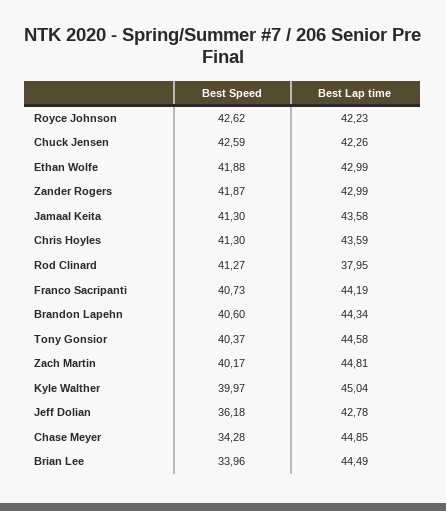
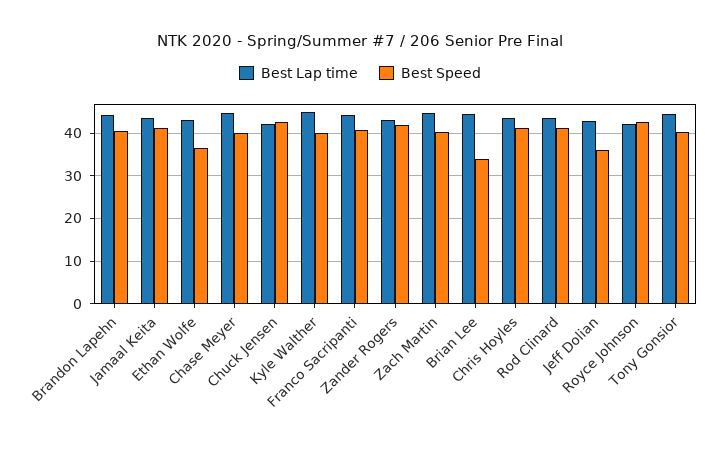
  {
    "Best Speed": {
      "Royce Johnson": 42.62,
      "Chuck Jensen": 42.59,
-     "Ethan Wolfe": 41.88,
+     "Ethan Wolfe": 36,
      "Zander Rogers": 41.87,
      "Jamaal Keita": 41.3,
      "Chris Hoyles": 41.3,
      "Rod Clinard": 41.27,
      "Franco Sacripanti": 40.73,
      "Brandon Lapehn": 40.6,
      "Tony Gonsior": 40.37,
      "Zach Martin": 40.17,
      "Kyle Walther": 39.97,
      "Jeff Dolian": 36.18,
-     "Chase Meyer": 34.28,
+     "Chase Meyer": 40,
      "Brian Lee": 33.96
    },
    "Best Lap time": {
      "Royce Johnson": 42.23,
      "Chuck Jensen": 42.26,
      "Ethan Wolfe": 42.99,
      "Zander Rogers": 42.99,
      "Jamaal Keita": 43.58,
      "Chris Hoyles": 43.59,
-     "Rod Clinard": 37.95,
+     "Rod Clinard": 44,
      "Franco Sacripanti": 44.19,
      "Brandon Lapehn": 44.34,
      "Tony Gonsior": 44.58,
      "Zach Martin": 44.81,
      "Kyle Walther": 45.04,
      "Jeff Dolian": 42.78,
      "Chase Meyer": 44.85,
      "Brian Lee": 44.49
    }
  }

